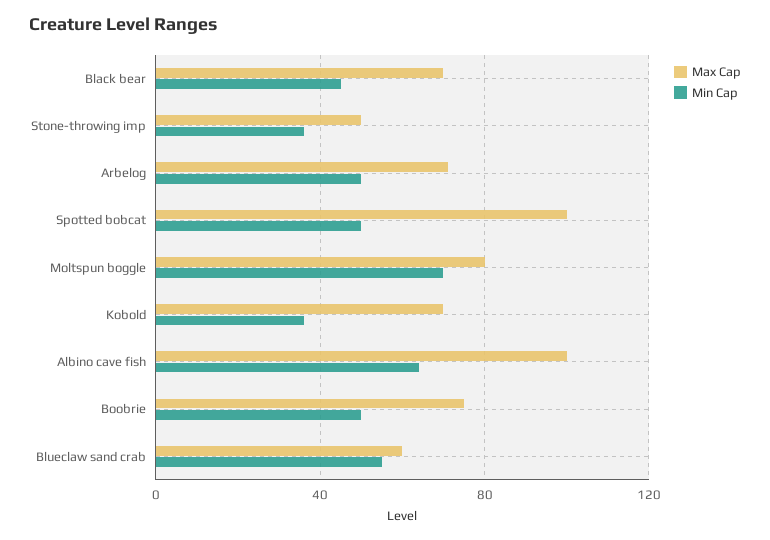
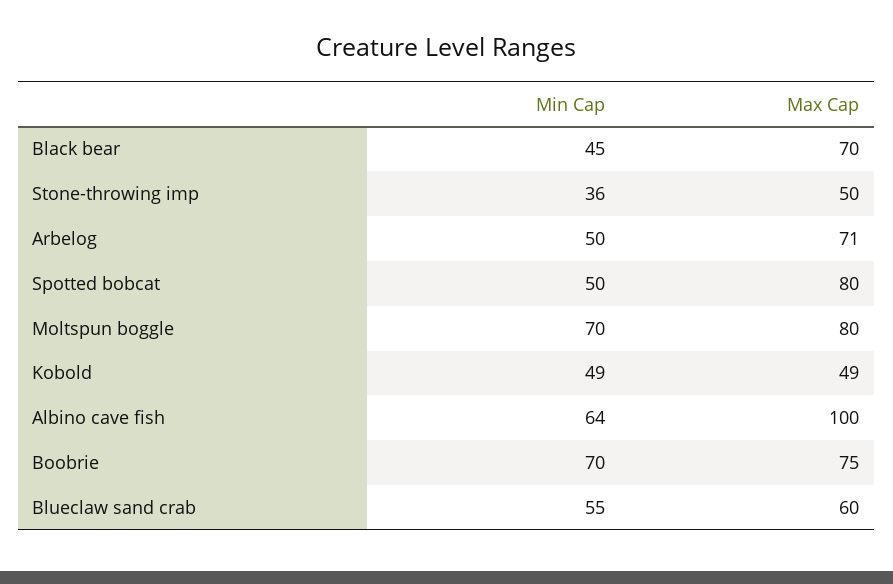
  {
    "Max Cap": {
      "Black bear": 70,
      "Stone-throwing imp": 50,
      "Arbelog": 71,
-     "Spotted bobcat": 100,
+     "Spotted bobcat": 80,
      "Moltspun boggle": 80,
-     "Kobold": 70,
+     "Kobold": 49,
      "Albino cave fish": 100,
      "Boobrie": 75,
      "Blueclaw sand crab": 60
    },
    "Min Cap": {
      "Black bear": 45,
      "Stone-throwing imp": 36,
      "Arbelog": 50,
      "Spotted bobcat": 50,
      "Moltspun boggle": 70,
-     "Kobold": 35,
+     "Kobold": 49,
      "Albino cave fish": 64,
-     "Boobrie": 50,
+     "Boobrie": 70,
      "Blueclaw sand crab": 55
    }
  }

